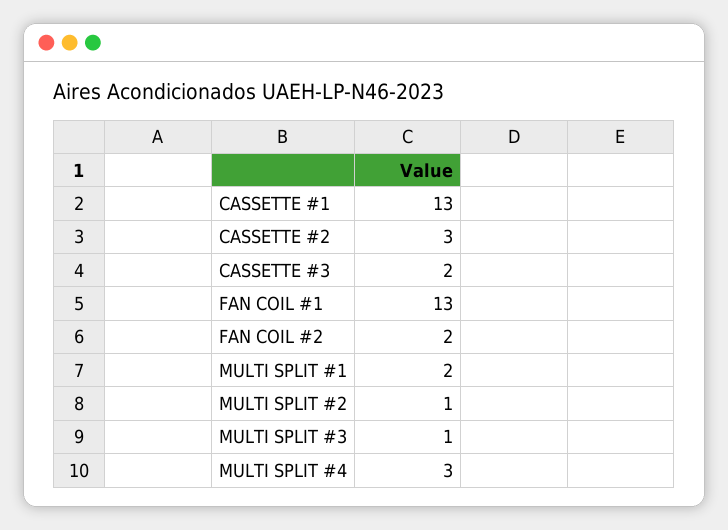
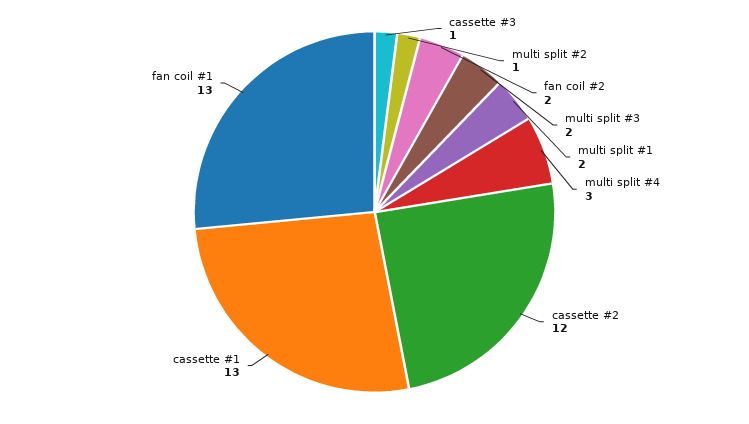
  {
    "CASSETTE #1": 13,
-   "CASSETTE #2": 3,
+   "CASSETTE #2": 12,
-   "CASSETTE #3": 2,
+   "CASSETTE #3": 1,
    "FAN COIL #1": 13,
    "FAN COIL #2": 2,
    "MULTI SPLIT #1": 2,
    "MULTI SPLIT #2": 1,
-   "MULTI SPLIT #3": 1,
+   "MULTI SPLIT #3": 2,
    "MULTI SPLIT #4": 3
  }

